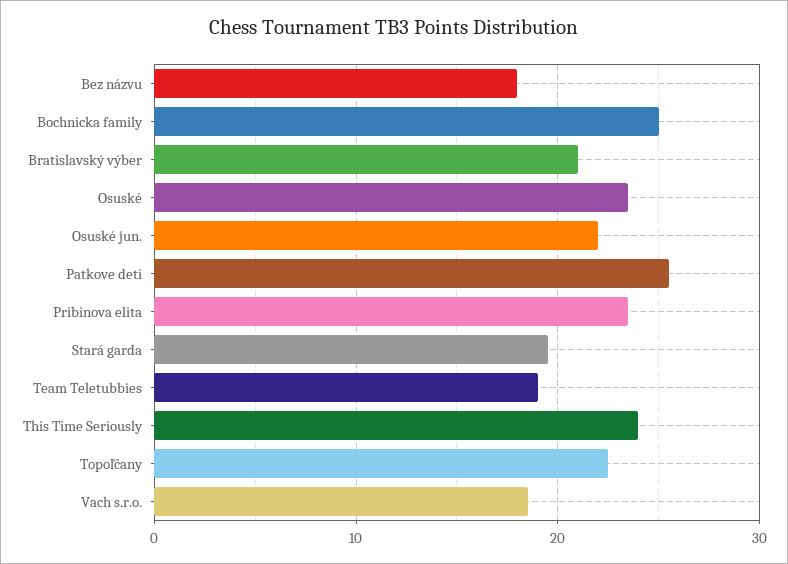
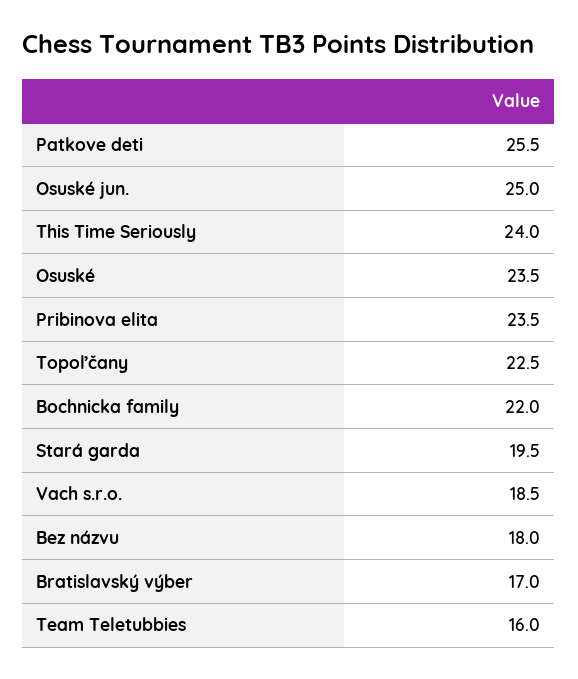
  {
    "Bez názvu": 18,
-   "Bochnicka family": 25,
+   "Bochnicka family": 22,
-   "Bratislavský výber": 21,
+   "Bratislavský výber": 17,
    "Osuské": 23.5,
-   "Osuské jun.": 22,
+   "Osuské jun.": 25,
    "Patkove deti": 25.5,
    "Pribinova elita": 23.5,
    "Stará garda": 19.5,
-   "Team Teletubbies": 19,
+   "Team Teletubbies": 16,
    "This Time Seriously": 24,
    "Topoľčany": 22.5,
    "Vach s.r.o.": 18.5
  }

